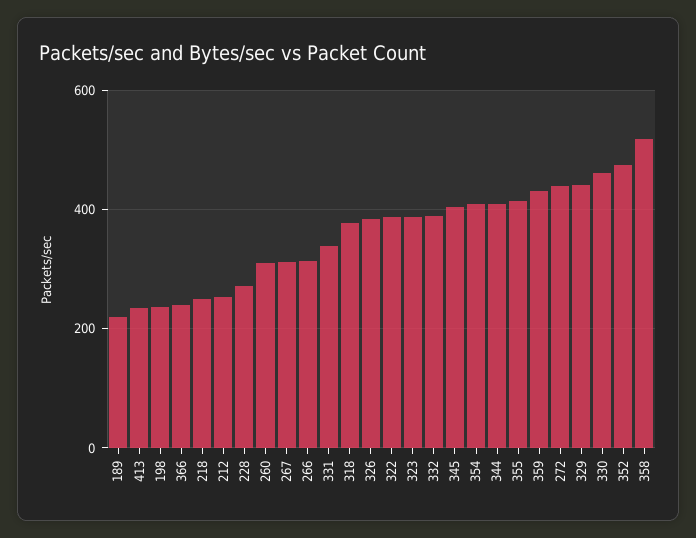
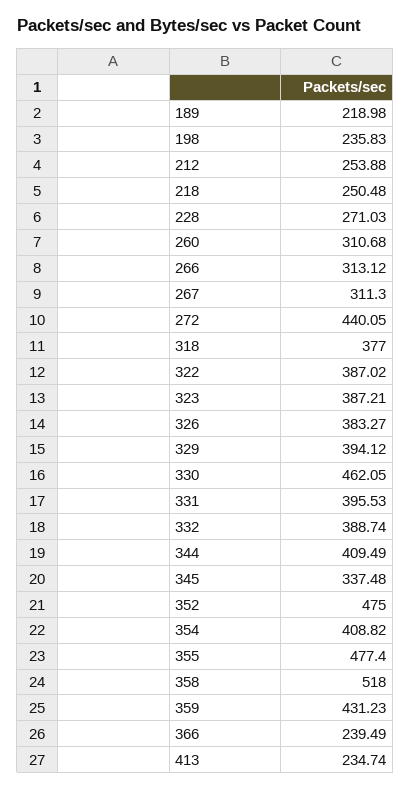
  {
    "189": 218.98,
    "413": 234.74,
    "198": 235.83,
    "366": 239.49,
    "218": 250.48,
    "212": 253.88,
    "228": 271.03,
    "260": 310.68,
    "267": 311.3,
    "266": 313.12,
-   "331": 340,
+   "331": 395.53,
    "318": 377,
    "326": 383.27,
    "322": 387.02,
    "323": 387.21,
    "332": 388.74,
-   "345": 400,
+   "345": 337.48,
    "354": 408.82,
    "344": 409.49,
-   "355": 420,
+   "355": 477.4,
    "359": 431.23,
    "272": 440.05,
-   "329": 440,
+   "329": 394.12,
    "330": 462.05,
    "352": 475,
    "358": 518
  }

